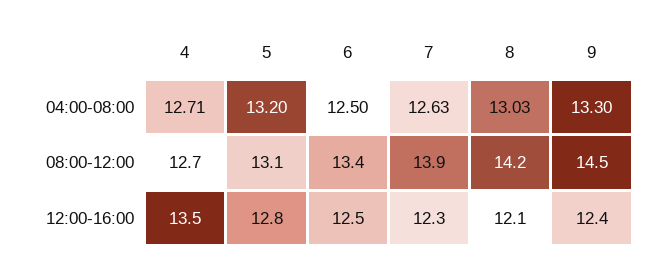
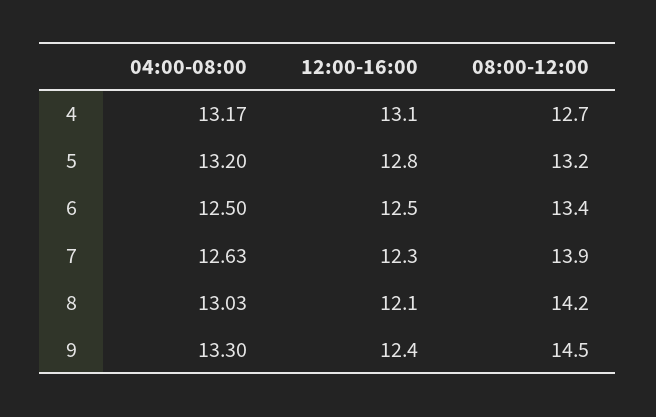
  {
    "4": {
-     "04:00-08:00": 12.71,
+     "04:00-08:00": 13.17,
      "08:00-12:00": 12.7,
-     "12:00-16:00": 13.5
+     "12:00-16:00": 13.1
    },
    "5": {
      "04:00-08:00": 13.2,
-     "08:00-12:00": 13.1,
+     "08:00-12:00": 13.2,
      "12:00-16:00": 12.8
    },
    "6": {
      "04:00-08:00": 12.5,
      "08:00-12:00": 13.4,
      "12:00-16:00": 12.5
    },
    "7": {
      "04:00-08:00": 12.63,
      "08:00-12:00": 13.9,
      "12:00-16:00": 12.3
    },
    "8": {
      "04:00-08:00": 13.03,
      "08:00-12:00": 14.2,
      "12:00-16:00": 12.1
    },
    "9": {
      "04:00-08:00": 13.3,
      "08:00-12:00": 14.5,
      "12:00-16:00": 12.4
    }
  }

